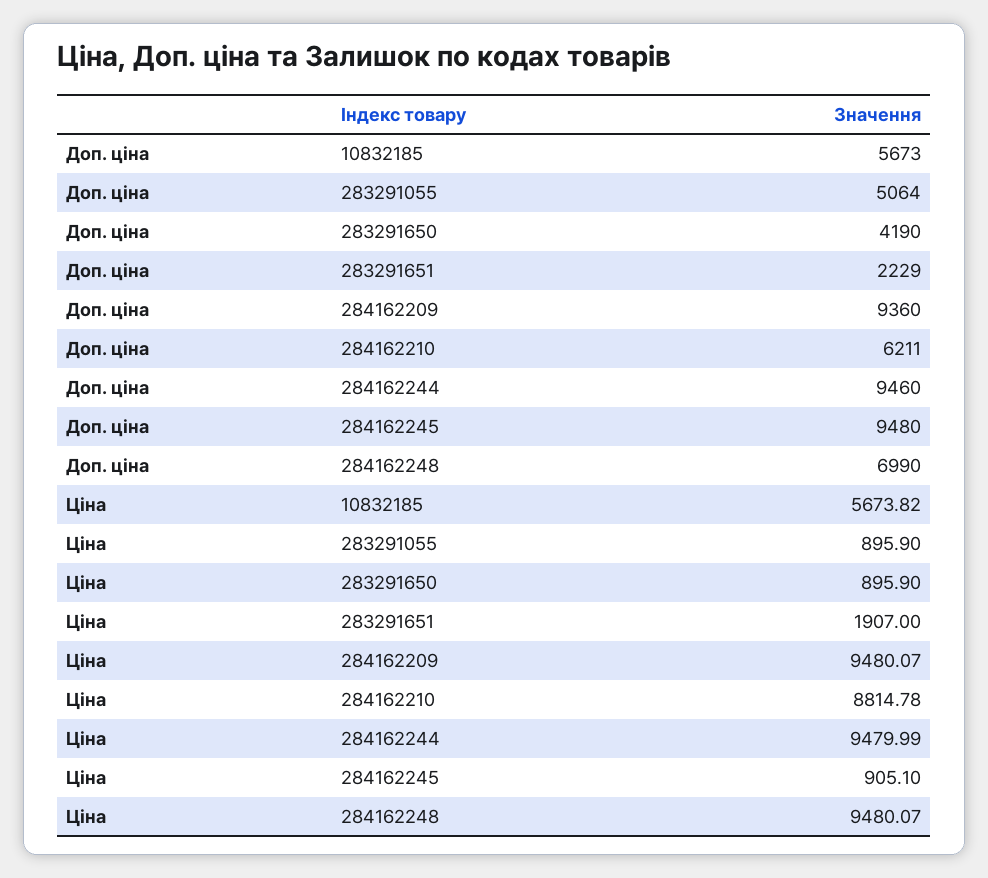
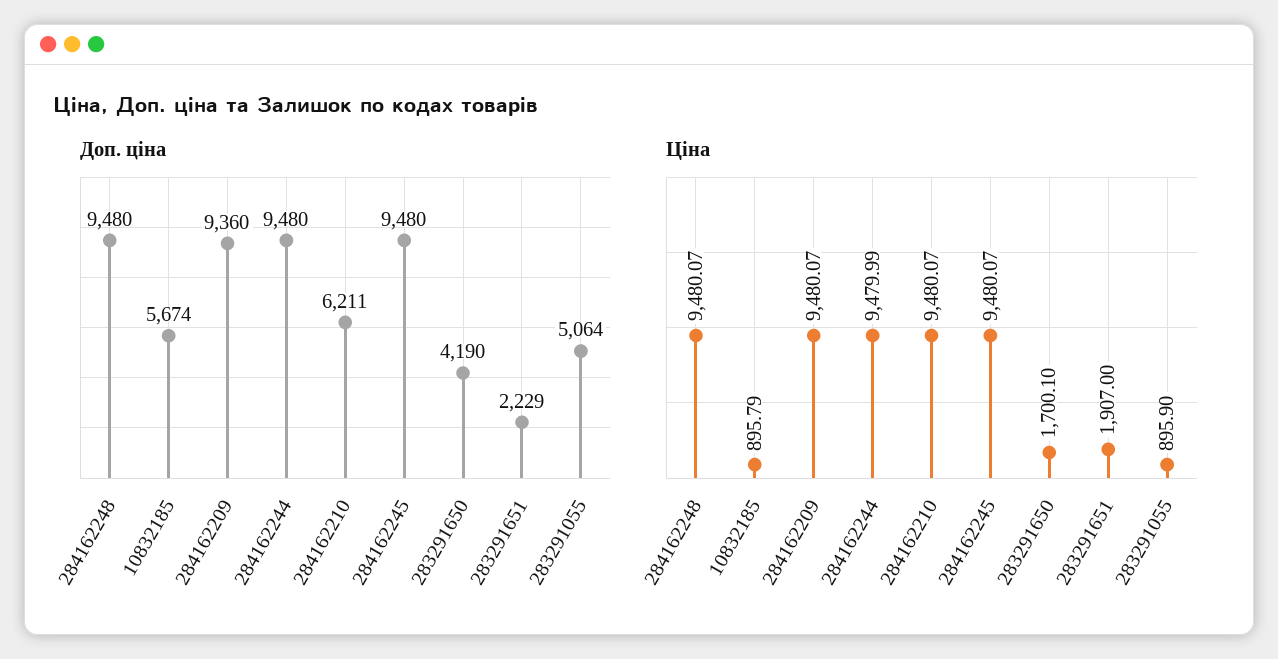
  {
    "Доп. ціна": {
-     "10832185": 5673,
+     "10832185": 5674,
      "283291055": 5064,
      "283291650": 4190,
      "283291651": 2229,
      "284162209": 9360,
      "284162210": 6211,
-     "284162244": 9460,
+     "284162244": 9480,
      "284162245": 9480,
-     "284162248": 6990
+     "284162248": 9480
    },
    "Ціна": {
-     "10832185": 5673.82,
+     "10832185": 895.79,
      "283291055": 895.9,
-     "283291650": 895.9,
+     "283291650": 1700.1,
      "283291651": 1907,
      "284162209": 9480.07,
-     "284162210": 8814.78,
+     "284162210": 9480.07,
      "284162244": 9479.99,
-     "284162245": 905.1,
+     "284162245": 9480.07,
      "284162248": 9480.07
    }
  }

